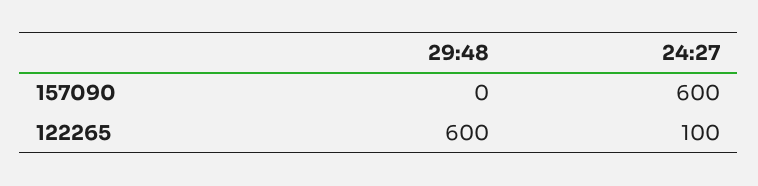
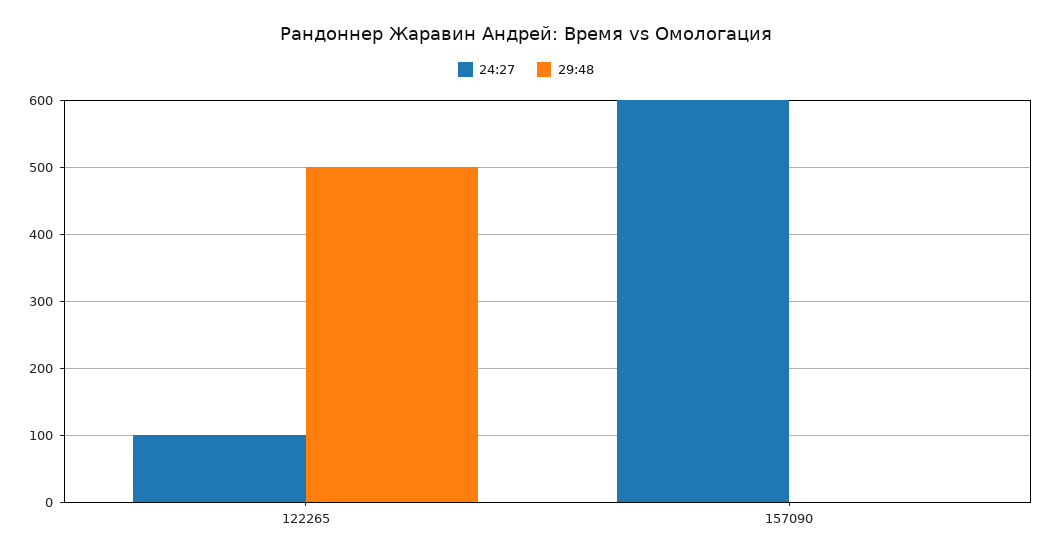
  {
    "29:48": {
      "157090": 0,
-     "122265": 600
+     "122265": 500
    },
    "24:27": {
      "157090": 600,
      "122265": 100
    }
  }

